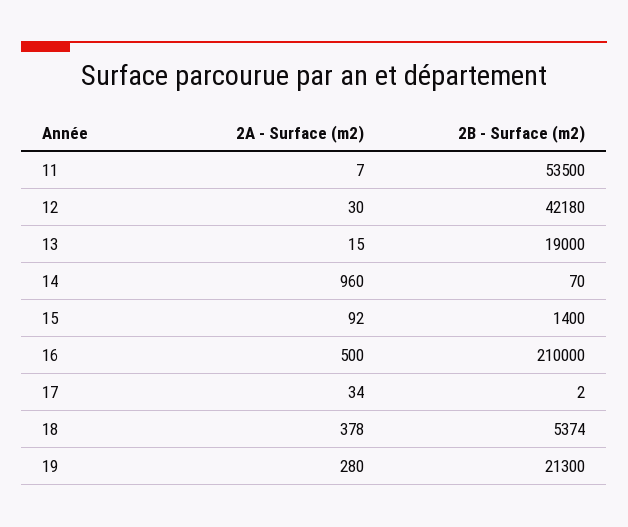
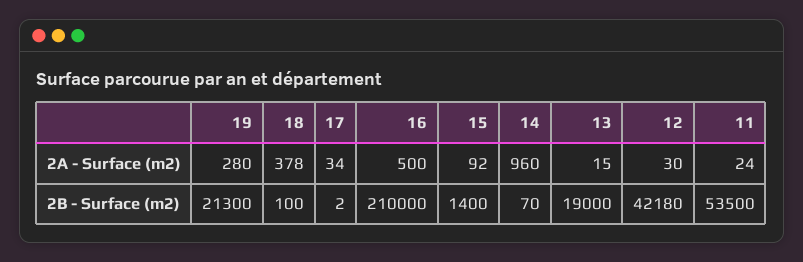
  {
    "2A - Surface (m2)": {
-     "11": 7,
+     "11": 24,
      "12": 30,
      "13": 15,
      "14": 960,
      "15": 92,
      "16": 500,
      "17": 34,
      "18": 378,
      "19": 280
    },
    "2B - Surface (m2)": {
      "11": 53500,
      "12": 42180,
      "13": 19000,
      "14": 70,
      "15": 1400,
      "16": 210000,
      "17": 2,
-     "18": 5374,
+     "18": 100,
      "19": 21300
    }
  }

